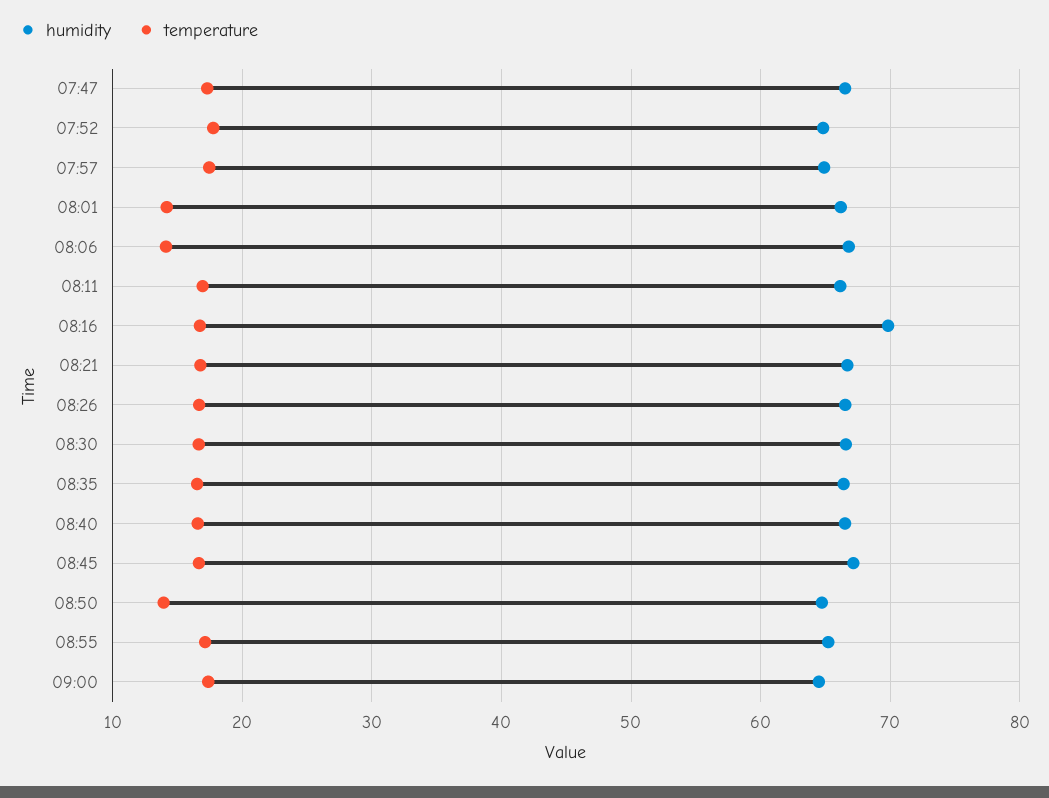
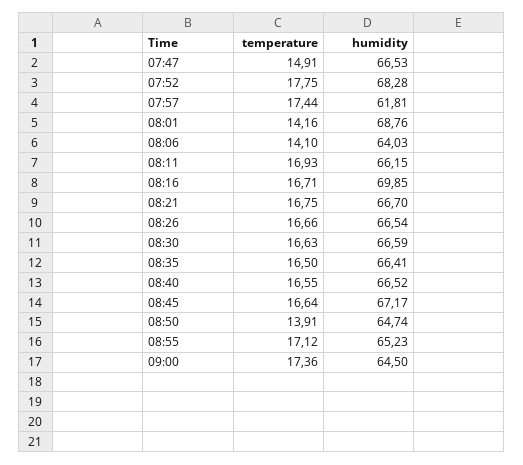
  {
    "humidity": {
      "07:47": 66.53,
-     "07:52": 65,
+     "07:52": 68.28,
-     "07:57": 65,
+     "07:57": 61.81,
-     "08:01": 66,
+     "08:01": 68.76,
-     "08:06": 67,
+     "08:06": 64.03,
      "08:11": 66.15,
      "08:16": 69.85,
      "08:21": 66.7,
      "08:26": 66.54,
      "08:30": 66.59,
      "08:35": 66.41,
      "08:40": 66.52,
      "08:45": 67.17,
      "08:50": 64.74,
      "08:55": 65.23,
      "09:00": 64.5
    },
    "temperature": {
-     "07:47": 17,
+     "07:47": 14.91,
      "07:52": 17.75,
      "07:57": 17.44,
      "08:01": 14.16,
      "08:06": 14.1,
      "08:11": 16.93,
      "08:16": 16.71,
      "08:21": 16.75,
      "08:26": 16.66,
      "08:30": 16.63,
      "08:35": 16.5,
      "08:40": 16.55,
      "08:45": 16.64,
      "08:50": 13.91,
      "08:55": 17.12,
      "09:00": 17.36
    }
  }

